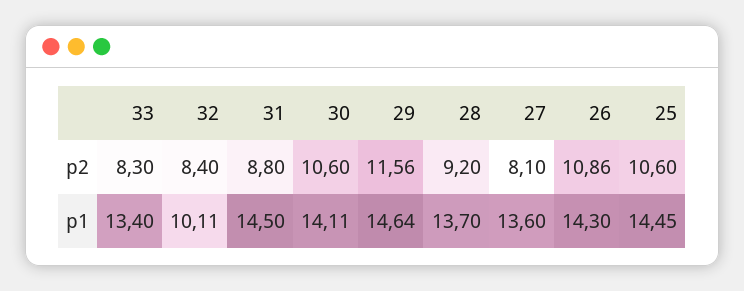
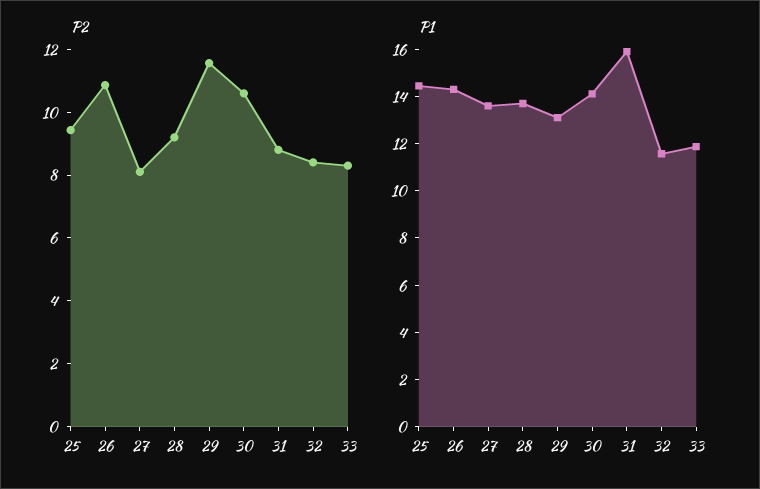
  {
    "p2": {
      "33": 8.3,
      "32": 8.4,
      "31": 8.8,
      "30": 10.6,
      "29": 11.56,
      "28": 9.2,
      "27": 8.1,
      "26": 10.86,
-     "25": 10.6
+     "25": 9.5
    },
    "p1": {
-     "33": 13.4,
+     "33": 12,
-     "32": 10.11,
+     "32": 11.5,
-     "31": 14.5,
+     "31": 16,
      "30": 14.11,
-     "29": 14.64,
+     "29": 13,
      "28": 13.7,
      "27": 13.6,
      "26": 14.3,
      "25": 14.45
    }
  }

